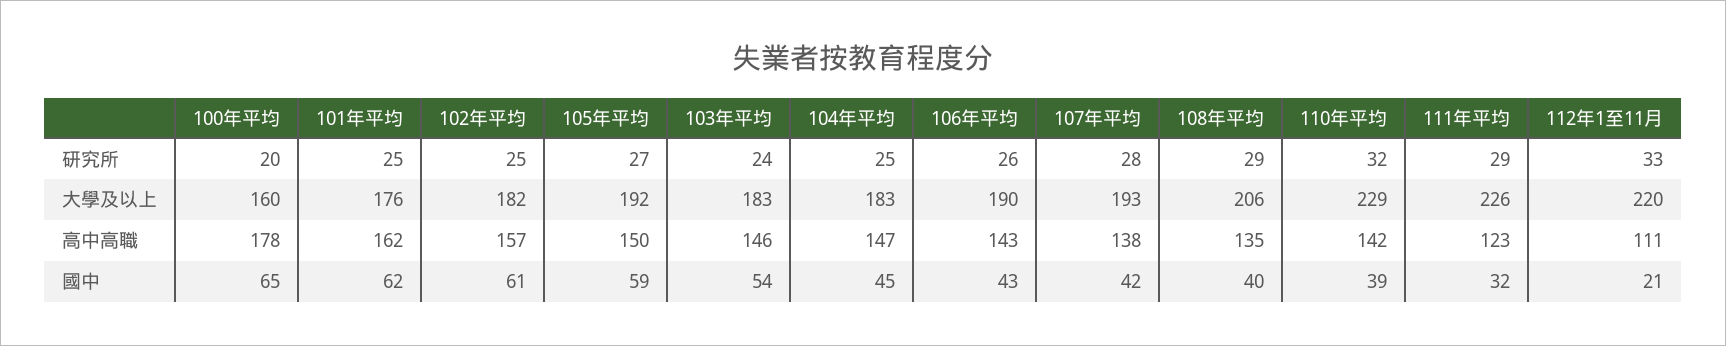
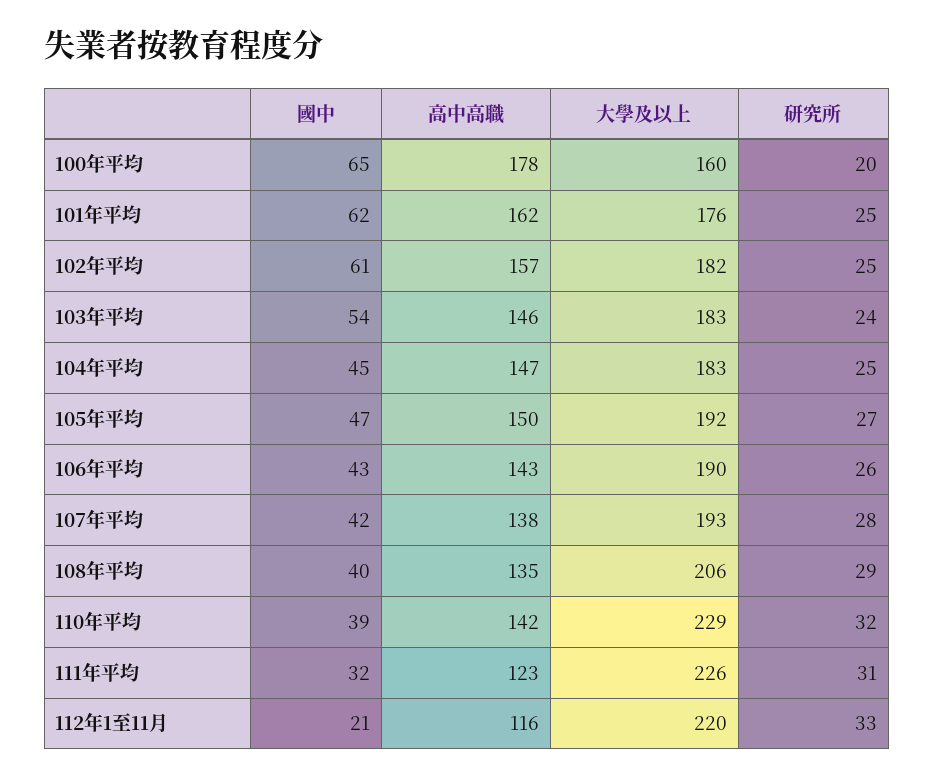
  {
    "100年平均": {
      "研究所": 20,
      "大學及以上": 160,
      "高中高職": 178,
      "國中": 65
    },
    "101年平均": {
      "研究所": 25,
      "大學及以上": 176,
      "高中高職": 162,
      "國中": 62
    },
    "102年平均": {
      "研究所": 25,
      "大學及以上": 182,
      "高中高職": 157,
      "國中": 61
    },
    "105年平均": {
      "研究所": 27,
      "大學及以上": 192,
      "高中高職": 150,
-     "國中": 59
+     "國中": 47
    },
    "103年平均": {
      "研究所": 24,
      "大學及以上": 183,
      "高中高職": 146,
      "國中": 54
    },
    "104年平均": {
      "研究所": 25,
      "大學及以上": 183,
      "高中高職": 147,
      "國中": 45
    },
    "106年平均": {
      "研究所": 26,
      "大學及以上": 190,
      "高中高職": 143,
      "國中": 43
    },
    "107年平均": {
      "研究所": 28,
      "大學及以上": 193,
      "高中高職": 138,
      "國中": 42
    },
    "108年平均": {
      "研究所": 29,
      "大學及以上": 206,
      "高中高職": 135,
      "國中": 40
    },
    "110年平均": {
      "研究所": 32,
      "大學及以上": 229,
      "高中高職": 142,
      "國中": 39
    },
    "111年平均": {
-     "研究所": 29,
+     "研究所": 31,
      "大學及以上": 226,
      "高中高職": 123,
      "國中": 32
    },
    "112年1至11月": {
      "研究所": 33,
      "大學及以上": 220,
-     "高中高職": 111,
+     "高中高職": 116,
      "國中": 21
    }
  }

